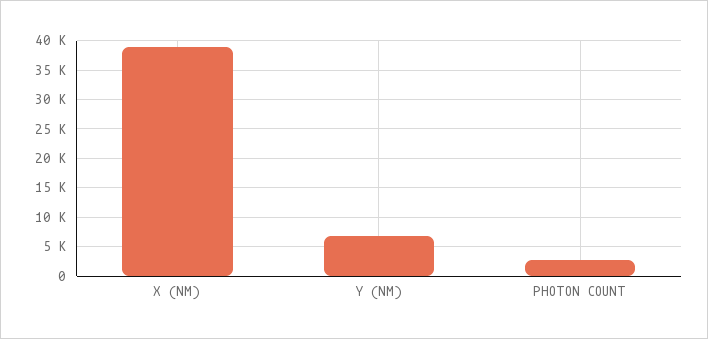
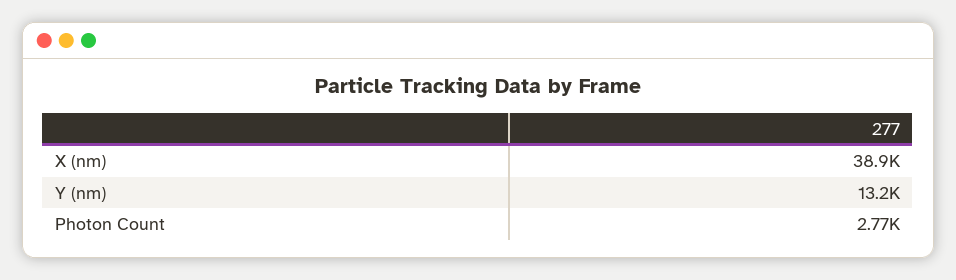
  {
    "X (NM)": 38900,
-   "Y (NM)": 7500,
+   "Y (NM)": 13200,
    "PHOTON COUNT": 2770
  }

